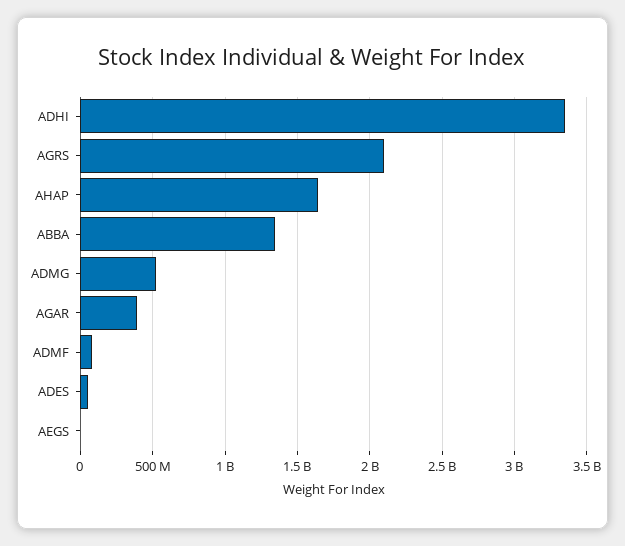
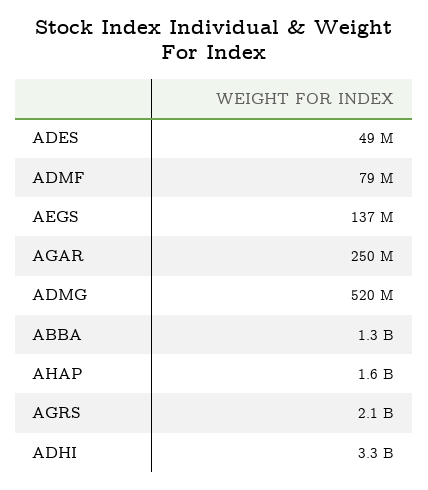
  {
    "ADHI": 3300000000,
    "AGRS": 2100000000,
    "AHAP": 1600000000,
    "ABBA": 1300000000,
    "ADMG": 520000000,
-   "AGAR": 400000000,
+   "AGAR": 250000000,
    "ADMF": 79000000,
    "ADES": 49000000,
-   "AEGS": 0
+   "AEGS": 137000000
  }

